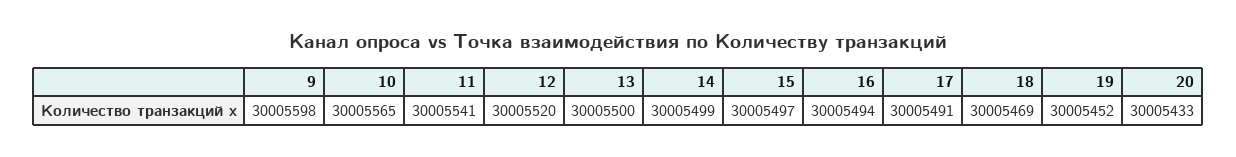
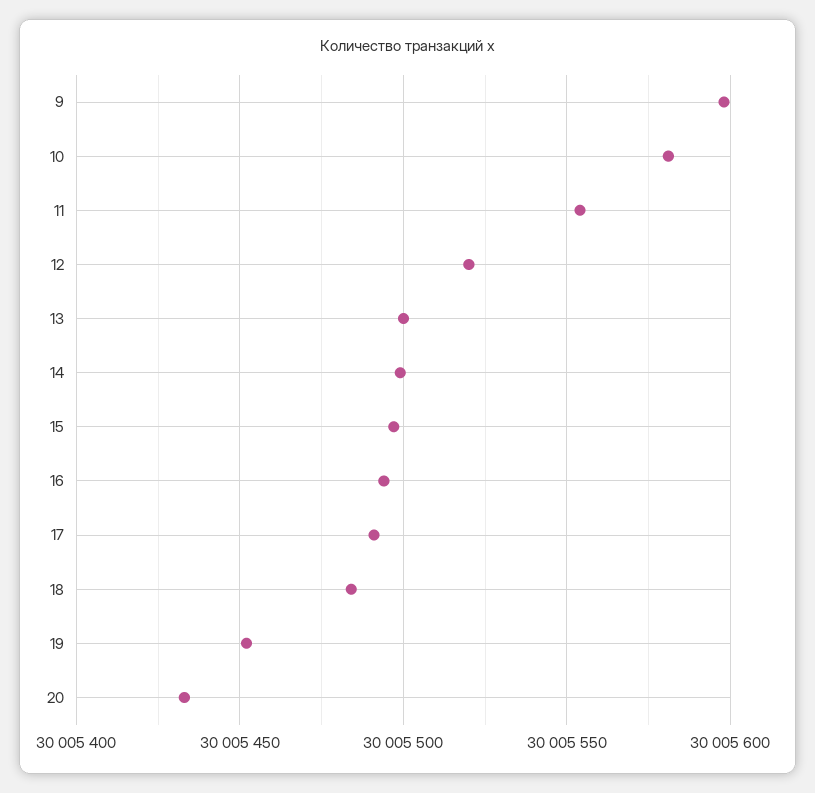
  {
    "9": 30005598,
-   "10": 30005565,
+   "10": 30005580,
-   "11": 30005541,
+   "11": 30005555,
    "12": 30005520,
    "13": 30005500,
    "14": 30005499,
    "15": 30005497,
    "16": 30005494,
    "17": 30005491,
-   "18": 30005469,
+   "18": 30005485,
    "19": 30005452,
    "20": 30005433
  }

